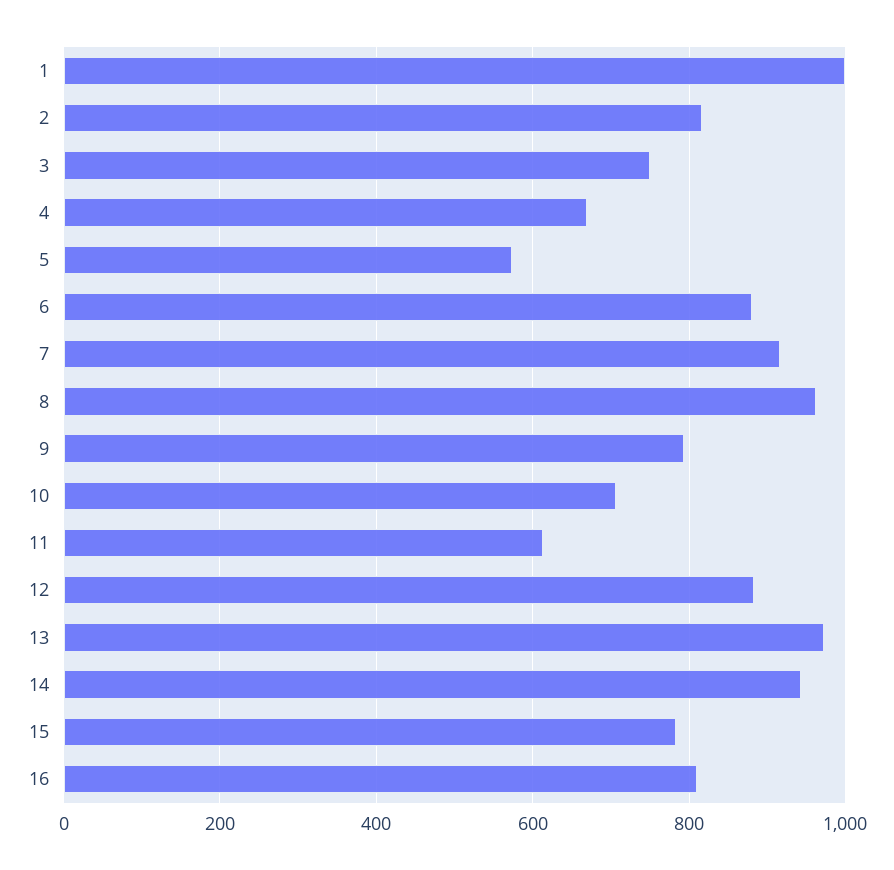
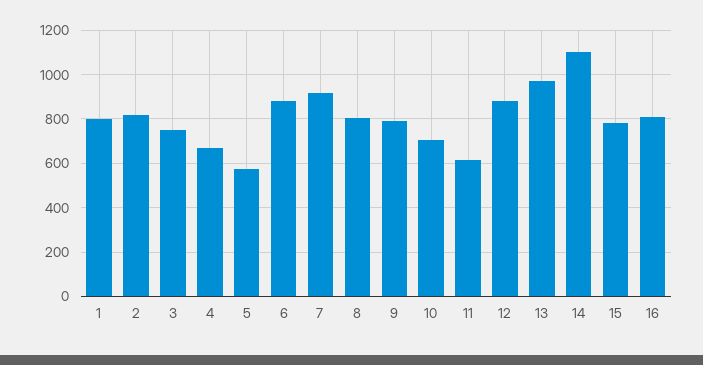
  {
-   "1": 1000,
+   "1": 800,
    "2": 820,
    "3": 760,
    "4": 680,
    "5": 580,
    "6": 880,
    "7": 920,
-   "8": 960,
+   "8": 800,
    "9": 800,
    "10": 700,
    "11": 620,
    "12": 880,
    "13": 980,
-   "14": 940,
+   "14": 1100,
    "15": 780,
    "16": 820
  }

